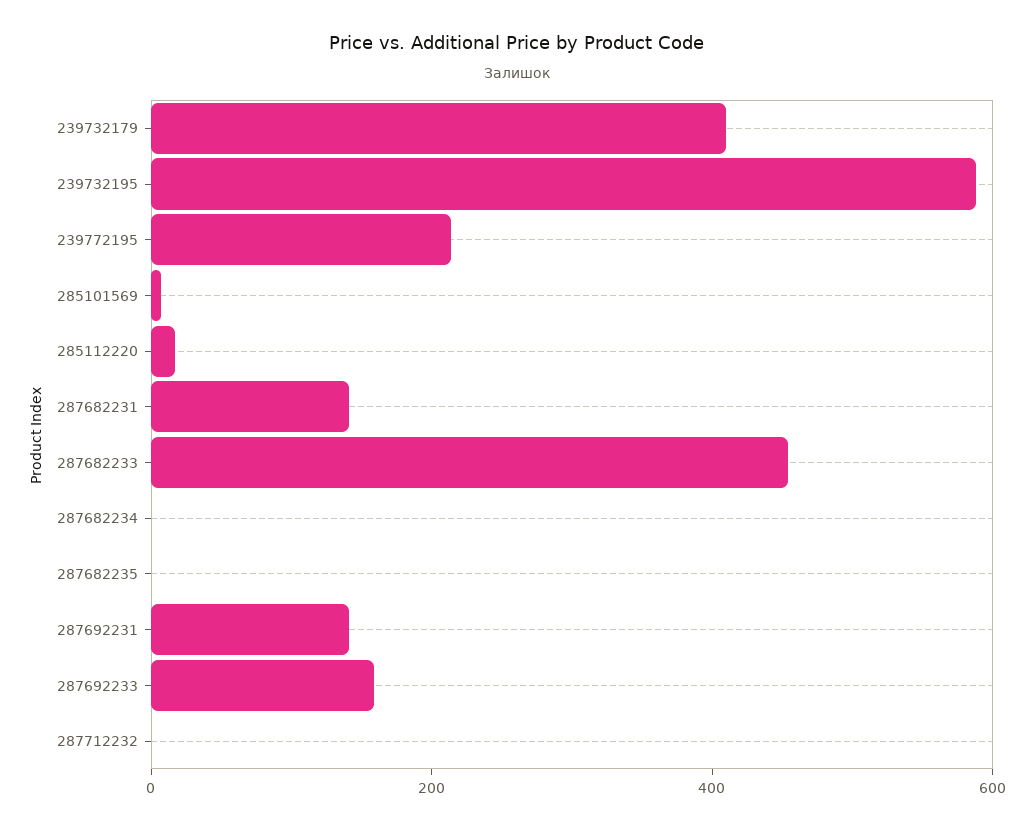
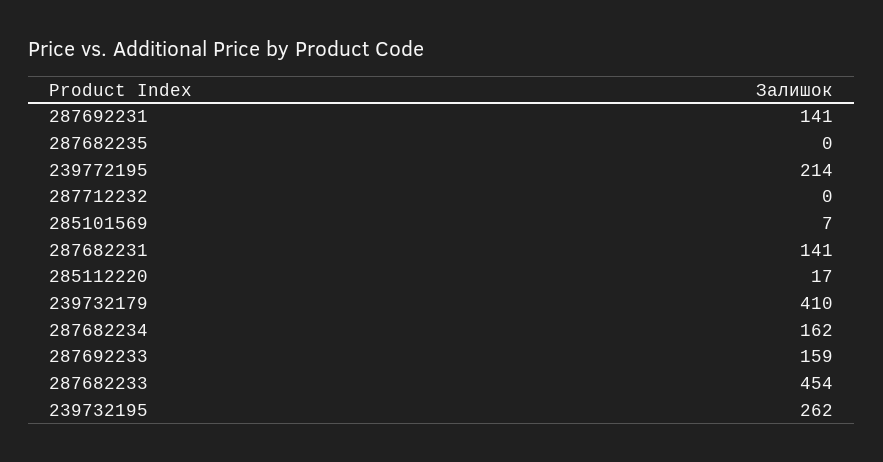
  {
    "239732179": 410,
-   "239732195": 600,
+   "239732195": 262,
    "239772195": 214,
    "285101569": 7,
    "285112220": 17,
    "287682231": 141,
    "287682233": 454,
-   "287682234": 0,
+   "287682234": 162,
    "287682235": 0,
    "287692231": 141,
    "287692233": 159,
    "287712232": 0
  }

